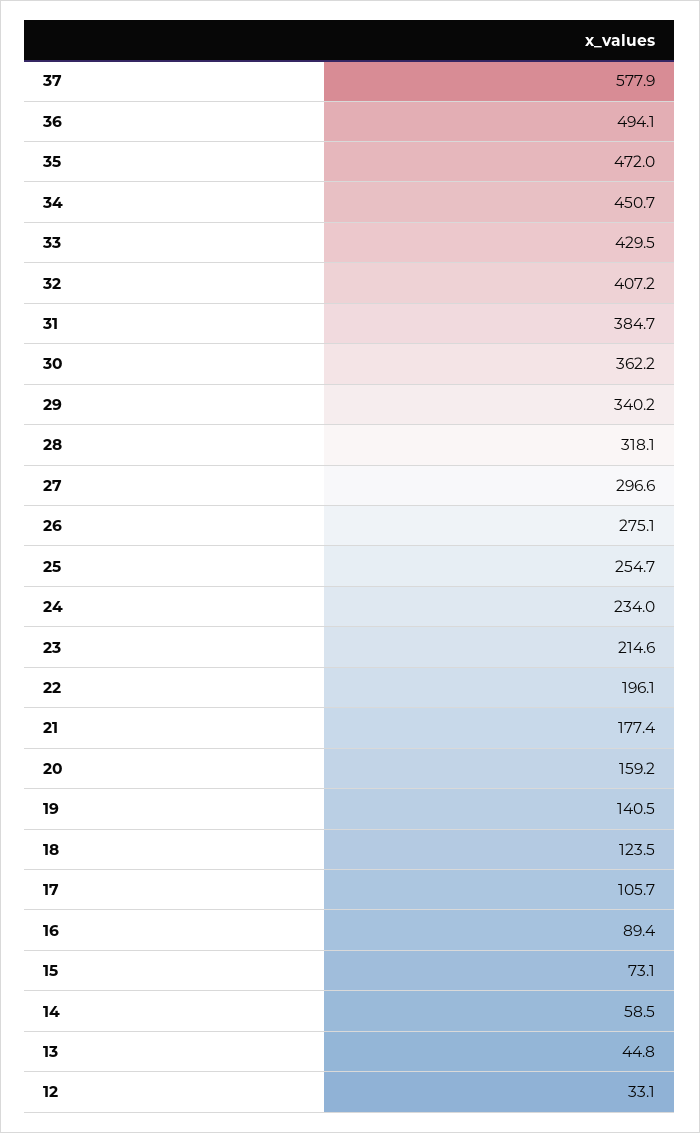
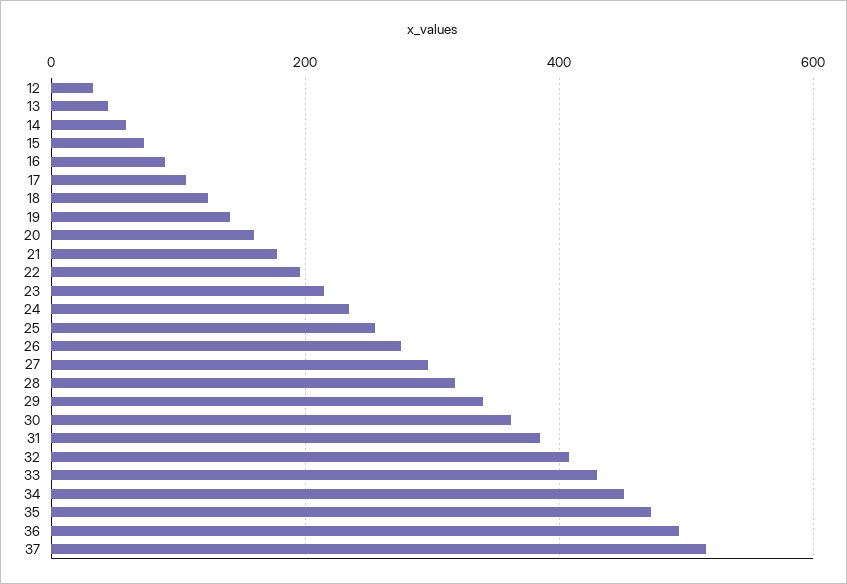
  {
-   "37": 577.9,
+   "37": 520,
    "36": 494.1,
    "35": 472,
    "34": 450.7,
    "33": 429.5,
    "32": 407.2,
    "31": 384.7,
    "30": 362.2,
    "29": 340.2,
    "28": 318.1,
    "27": 296.6,
    "26": 275.1,
    "25": 254.7,
    "24": 234,
    "23": 214.6,
    "22": 196.1,
    "21": 177.4,
    "20": 159.2,
    "19": 140.5,
    "18": 123.5,
    "17": 105.7,
    "16": 89.4,
    "15": 73.1,
    "14": 58.5,
    "13": 44.8,
    "12": 33.1
  }

